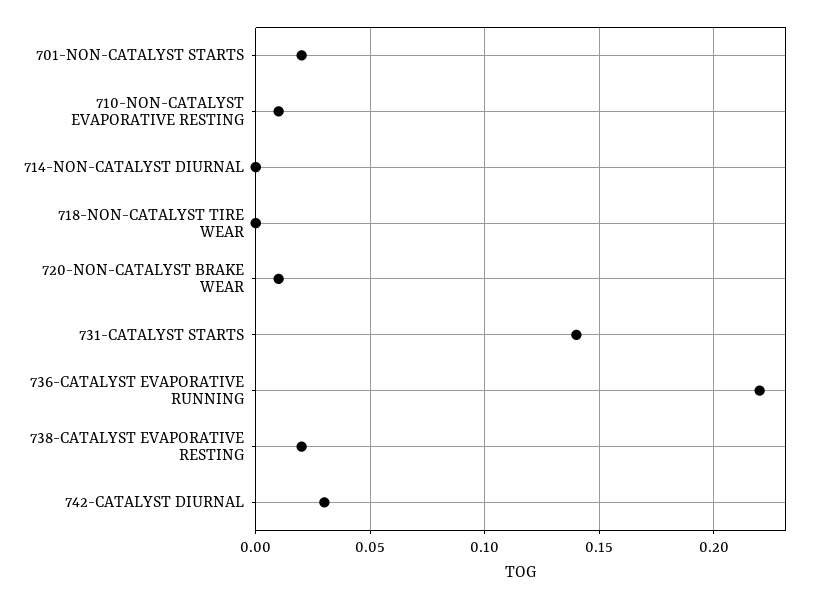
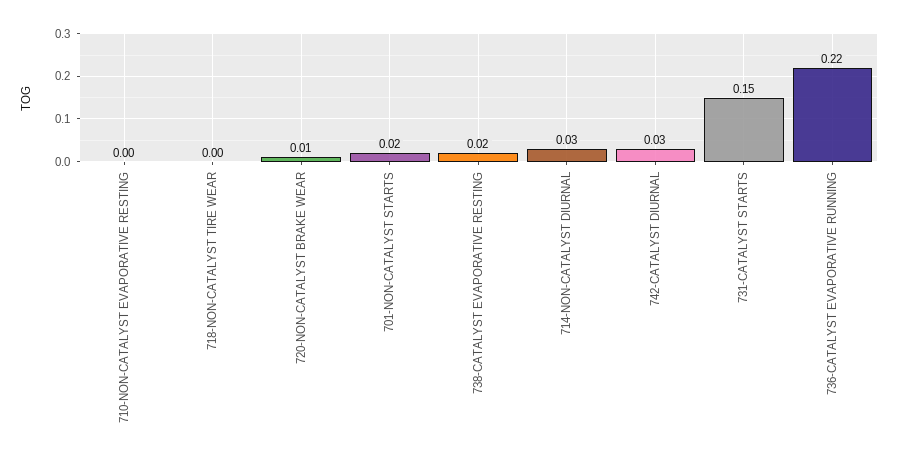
  {
    "701-NON-CATALYST STARTS": 0.02,
-   "710-NON-CATALYST EVAPORATIVE RESTING": 0.01,
+   "710-NON-CATALYST EVAPORATIVE RESTING": 0,
-   "714-NON-CATALYST DIURNAL": 0,
+   "714-NON-CATALYST DIURNAL": 0.03,
    "718-NON-CATALYST TIRE WEAR": 0,
    "720-NON-CATALYST BRAKE WEAR": 0.01,
-   "731-CATALYST STARTS": 0.14,
+   "731-CATALYST STARTS": 0.15,
    "736-CATALYST EVAPORATIVE RUNNING": 0.22,
    "738-CATALYST EVAPORATIVE RESTING": 0.02,
    "742-CATALYST DIURNAL": 0.03
  }

